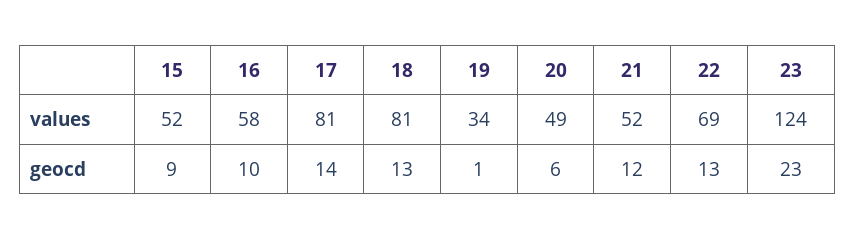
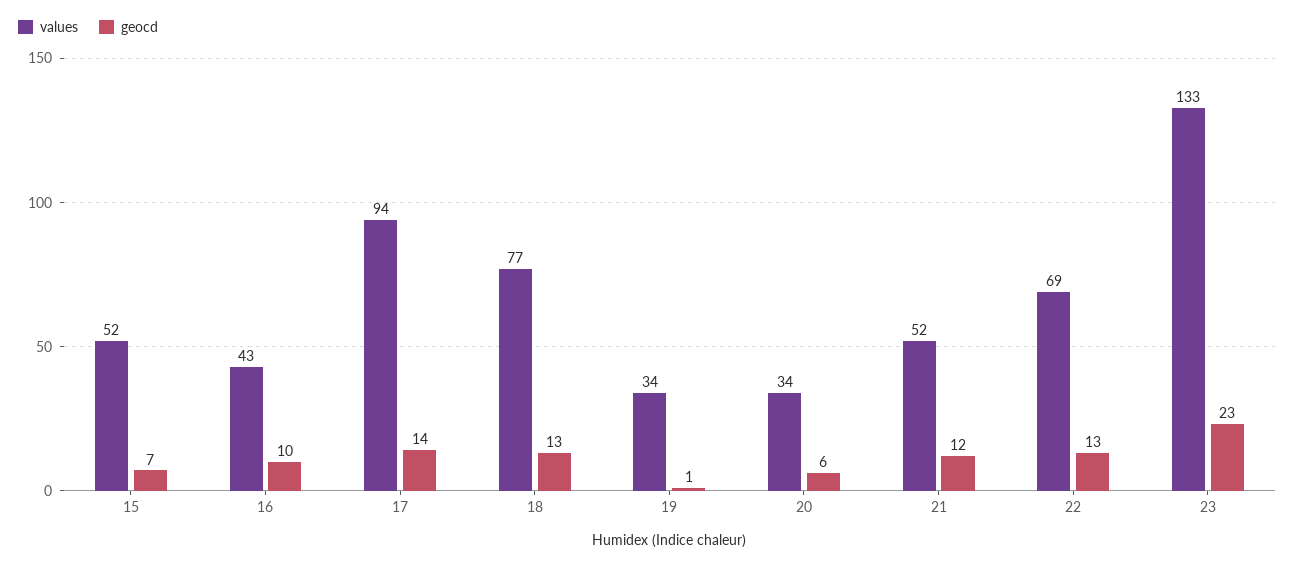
  {
    "values": {
      "15": 52,
-     "16": 58,
+     "16": 43,
-     "17": 81,
+     "17": 94,
-     "18": 81,
+     "18": 77,
      "19": 34,
-     "20": 49,
+     "20": 34,
      "21": 52,
      "22": 69,
-     "23": 124
+     "23": 133
    },
    "geocd": {
-     "15": 9,
+     "15": 7,
      "16": 10,
      "17": 14,
      "18": 13,
      "19": 1,
      "20": 6,
      "21": 12,
      "22": 13,
      "23": 23
    }
  }

